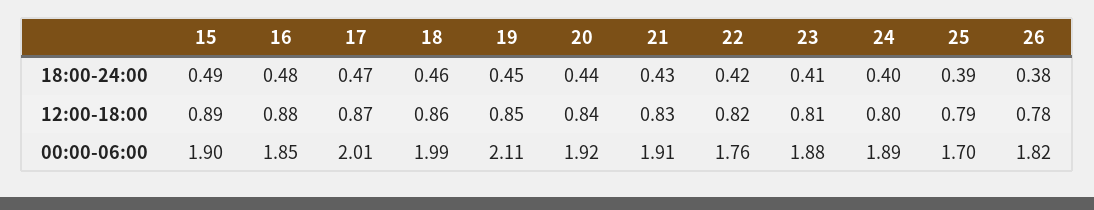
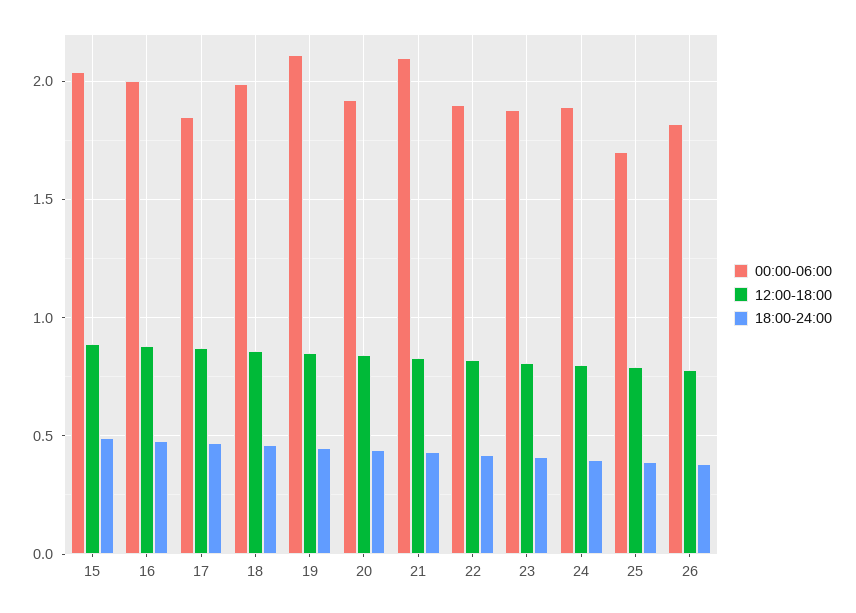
  {
    "18:00-24:00": {
      "15": 0.49,
      "16": 0.48,
      "17": 0.47,
      "18": 0.46,
      "19": 0.45,
      "20": 0.44,
      "21": 0.43,
      "22": 0.42,
      "23": 0.41,
      "24": 0.4,
      "25": 0.39,
      "26": 0.38
    },
    "12:00-18:00": {
      "15": 0.89,
      "16": 0.88,
      "17": 0.87,
      "18": 0.86,
      "19": 0.85,
      "20": 0.84,
      "21": 0.83,
      "22": 0.82,
      "23": 0.81,
      "24": 0.8,
      "25": 0.79,
      "26": 0.78
    },
    "00:00-06:00": {
-     "15": 1.9,
+     "15": 2.05,
-     "16": 1.85,
+     "16": 2,
-     "17": 2.01,
+     "17": 1.85,
      "18": 1.99,
      "19": 2.11,
      "20": 1.92,
-     "21": 1.91,
+     "21": 2.1,
-     "22": 1.76,
+     "22": 1.9,
      "23": 1.88,
      "24": 1.89,
      "25": 1.7,
      "26": 1.82
    }
  }

